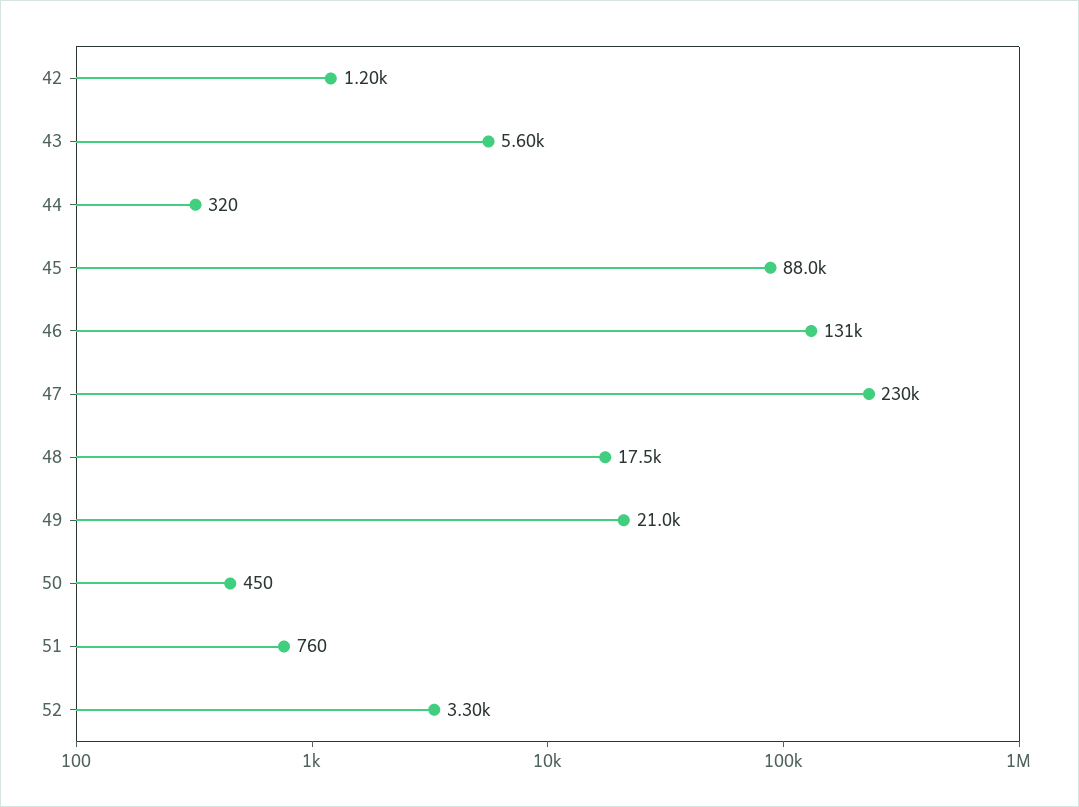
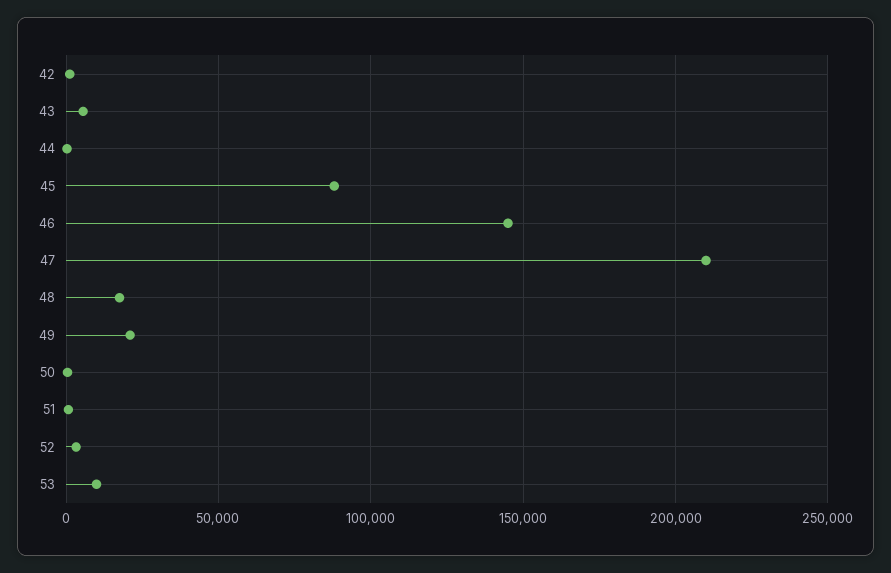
  {
    "42": 1200,
    "43": 5600,
    "44": 320,
    "45": 88000,
-   "46": 131000,
+   "46": 145000,
-   "47": 230000,
+   "47": 210000,
    "48": 17500,
    "49": 21000,
    "50": 450,
    "51": 760,
-   "52": 3300
+   "52": 3300,
+   "53": 10000
  }

